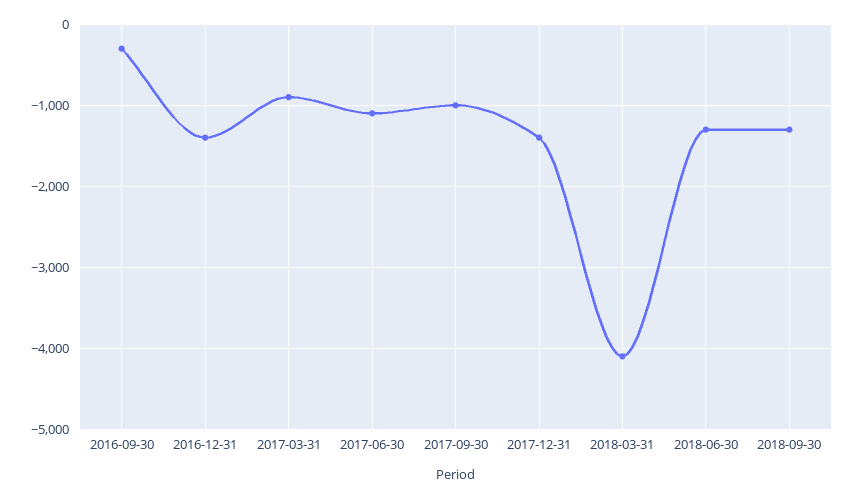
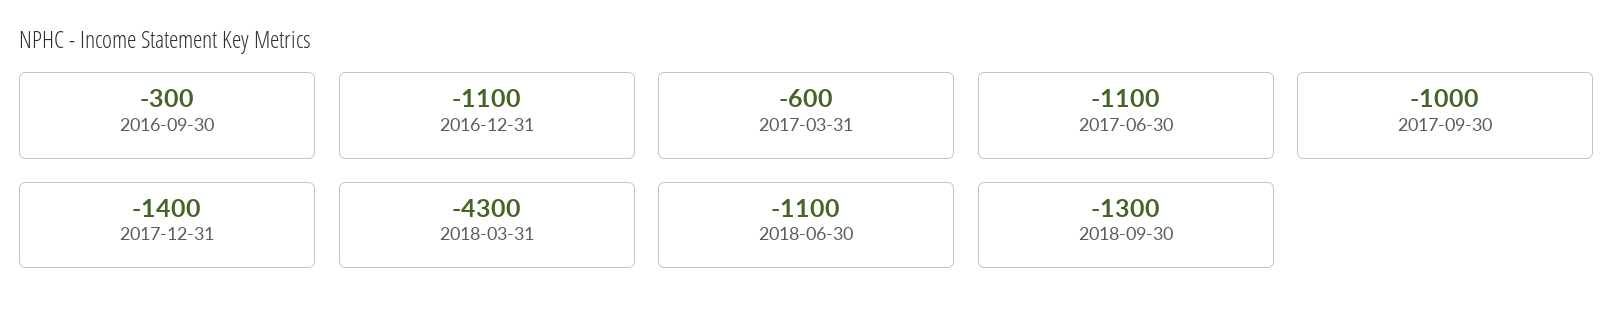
  {
    "2016-09-30": -300,
-   "2016-12-31": -1400,
+   "2016-12-31": -1100,
-   "2017-03-31": -900,
+   "2017-03-31": -600,
    "2017-06-30": -1100,
    "2017-09-30": -1000,
    "2017-12-31": -1400,
-   "2018-03-31": -4100,
+   "2018-03-31": -4300,
-   "2018-06-30": -1300,
+   "2018-06-30": -1100,
    "2018-09-30": -1300
  }

